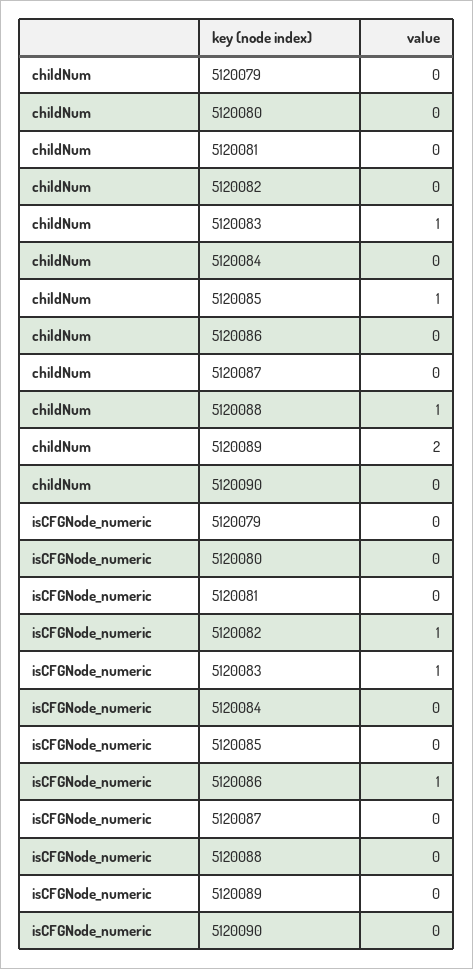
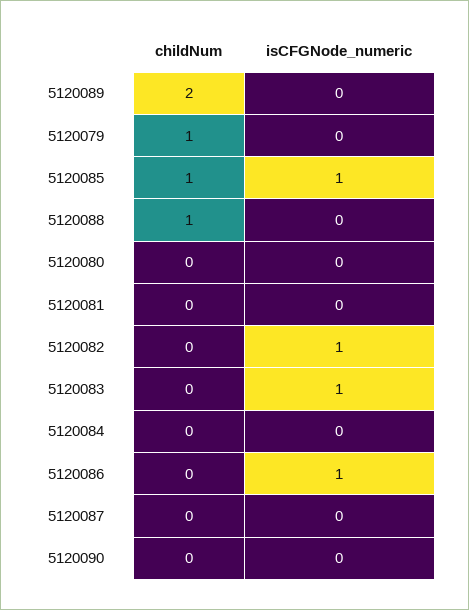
  {
    "childNum": {
-     "5120079": 0,
+     "5120079": 1,
      "5120080": 0,
      "5120081": 0,
      "5120082": 0,
-     "5120083": 1,
+     "5120083": 0,
      "5120084": 0,
      "5120085": 1,
      "5120086": 0,
      "5120087": 0,
      "5120088": 1,
      "5120089": 2,
      "5120090": 0
    },
    "isCFGNode_numeric": {
      "5120079": 0,
      "5120080": 0,
      "5120081": 0,
      "5120082": 1,
      "5120083": 1,
      "5120084": 0,
-     "5120085": 0,
+     "5120085": 1,
      "5120086": 1,
      "5120087": 0,
      "5120088": 0,
      "5120089": 0,
      "5120090": 0
    }
  }

